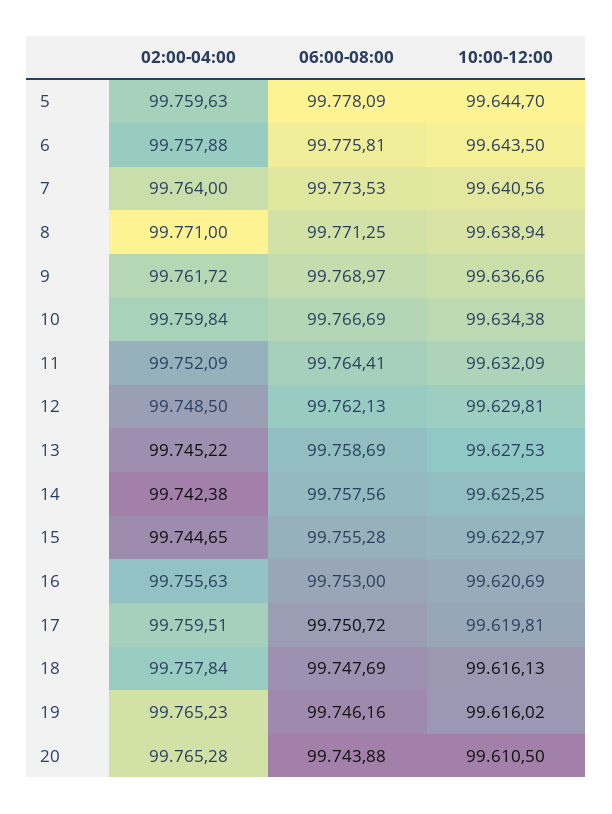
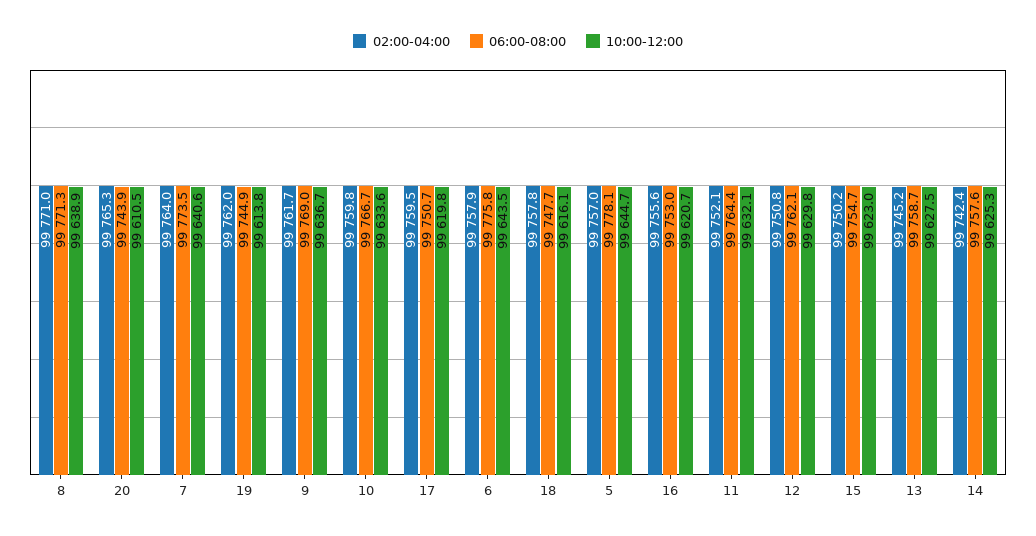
  {
    "02:00-04:00": {
-     "5": 99759.63,
+     "5": 99757,
      "6": 99757.88,
      "7": 99764,
      "8": 99771,
      "9": 99761.72,
      "10": 99759.84,
      "11": 99752.09,
-     "12": 99748.5,
+     "12": 99750.8,
      "13": 99745.22,
      "14": 99742.38,
-     "15": 99744.65,
+     "15": 99750.2,
      "16": 99755.63,
      "17": 99759.51,
      "18": 99757.84,
-     "19": 99765.23,
+     "19": 99762,
      "20": 99765.28
    },
    "06:00-08:00": {
      "5": 99778.09,
      "6": 99775.81,
      "7": 99773.53,
      "8": 99771.25,
      "9": 99768.97,
      "10": 99766.69,
      "11": 99764.41,
      "12": 99762.13,
      "13": 99758.69,
      "14": 99757.56,
-     "15": 99755.28,
+     "15": 99754.7,
      "16": 99753,
      "17": 99750.72,
      "18": 99747.69,
-     "19": 99746.16,
+     "19": 99744.9,
      "20": 99743.88
    },
    "10:00-12:00": {
      "5": 99644.7,
      "6": 99643.5,
      "7": 99640.56,
      "8": 99638.94,
      "9": 99636.66,
-     "10": 99634.38,
+     "10": 99633.6,
      "11": 99632.09,
      "12": 99629.81,
      "13": 99627.53,
      "14": 99625.25,
      "15": 99622.97,
      "16": 99620.69,
      "17": 99619.81,
      "18": 99616.13,
-     "19": 99616.02,
+     "19": 99613.8,
      "20": 99610.5
    }
  }

